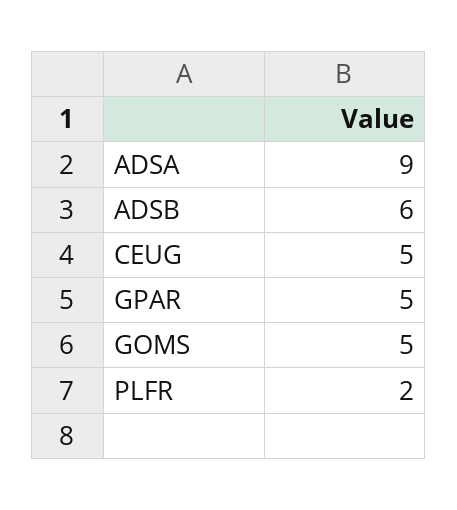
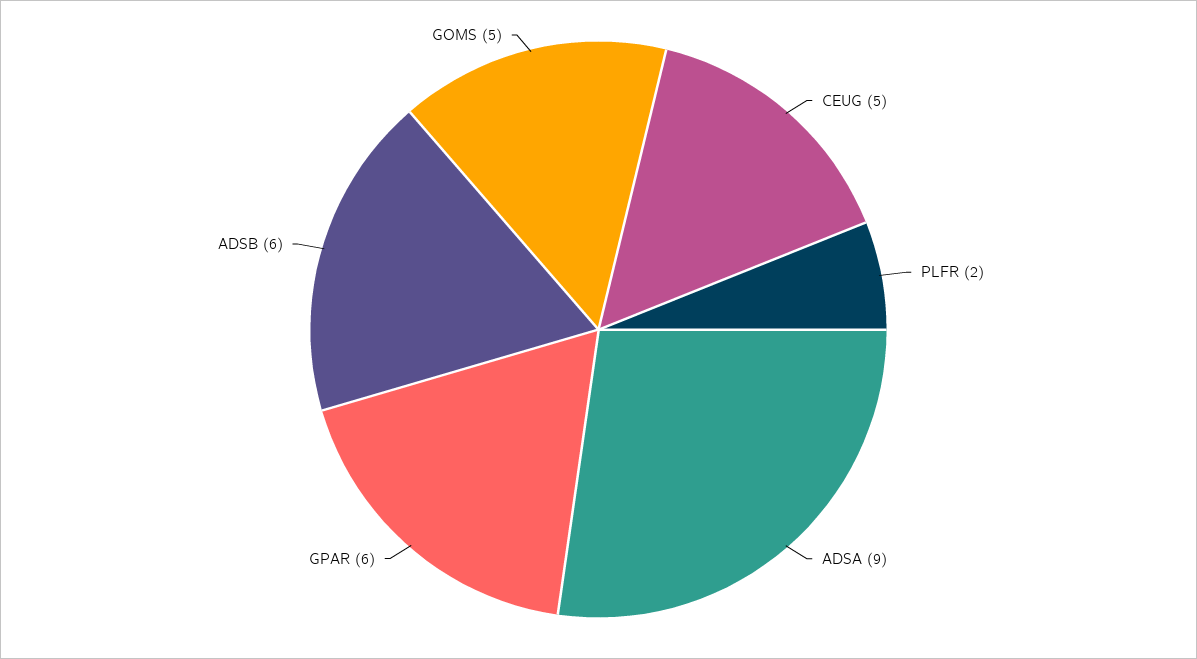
  {
    "ADSA": 9,
    "ADSB": 6,
    "CEUG": 5,
-   "GPAR": 5,
+   "GPAR": 6,
    "GOMS": 5,
    "PLFR": 2
  }

